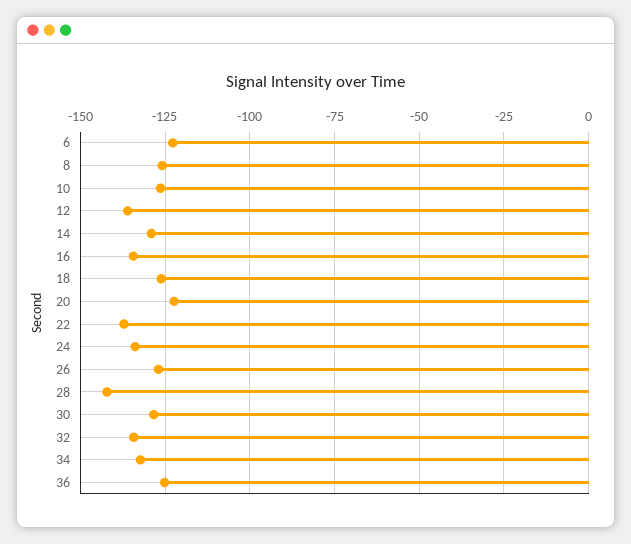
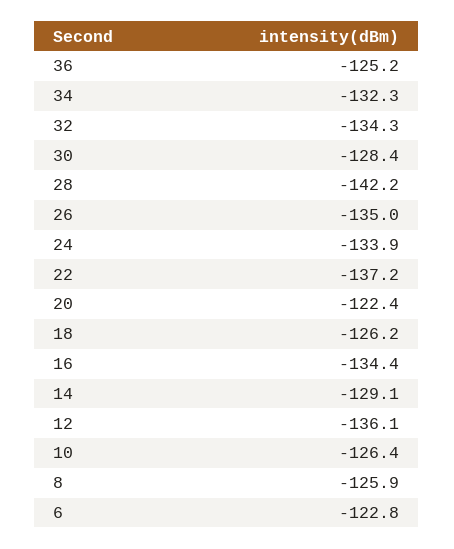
  {
    "6": -122.8,
    "8": -125.9,
    "10": -126.4,
    "12": -136.1,
    "14": -129.1,
    "16": -134.4,
    "18": -126.2,
    "20": -122.4,
    "22": -137.2,
    "24": -133.9,
-   "26": -127.5,
+   "26": -135,
    "28": -142.2,
    "30": -128.4,
    "32": -134.3,
    "34": -132.3,
    "36": -125.2
  }

